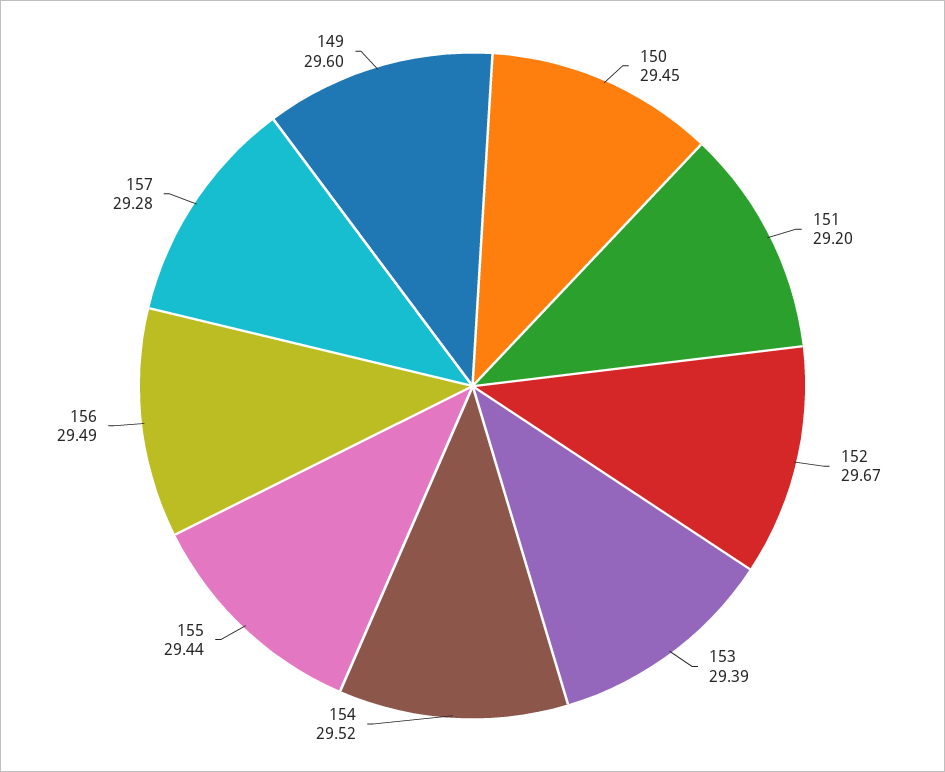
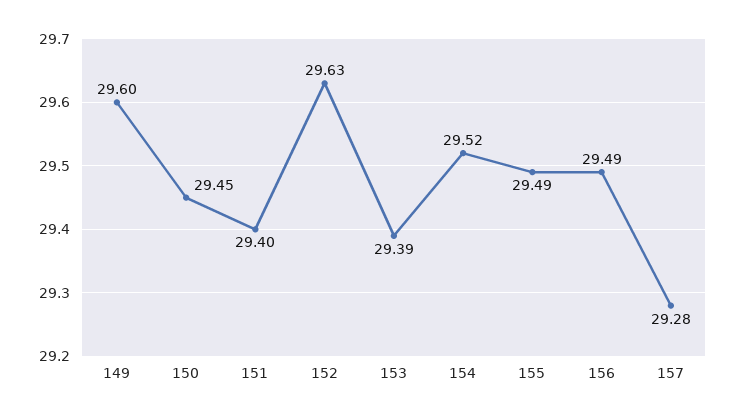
  {
    "150": 29.45,
-   "151": 29.2,
+   "151": 29.4,
-   "152": 29.67,
+   "152": 29.63,
    "153": 29.39,
    "154": 29.52,
-   "155": 29.44,
+   "155": 29.49,
    "156": 29.49,
    "157": 29.28,
    "149": 29.6
  }

